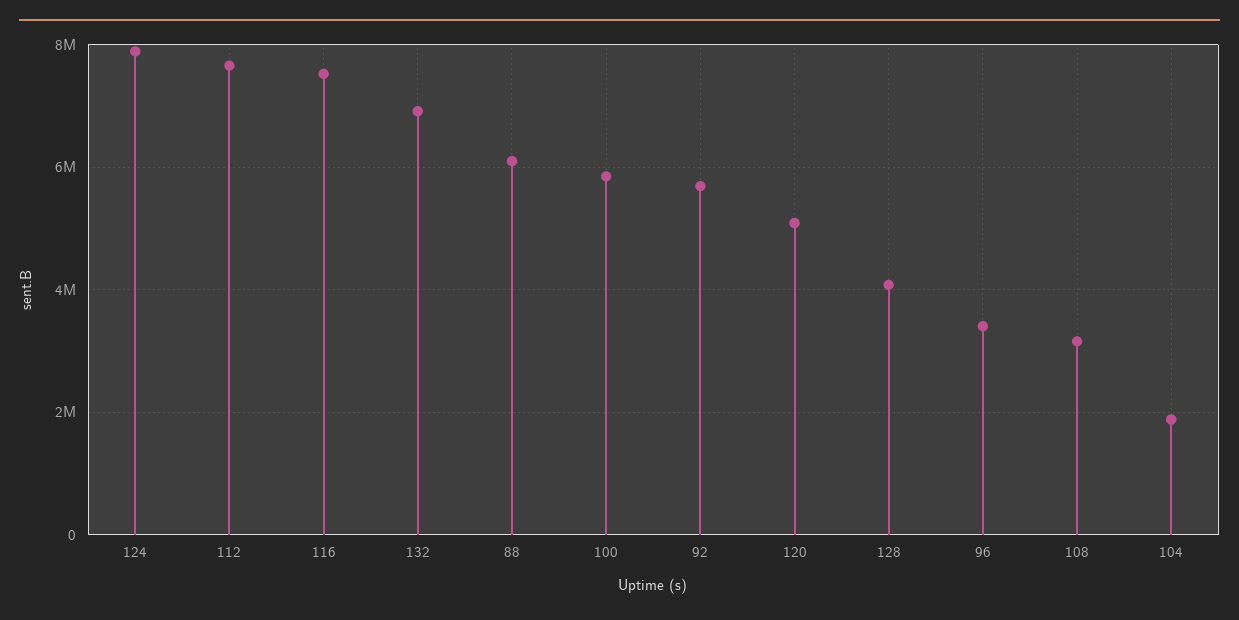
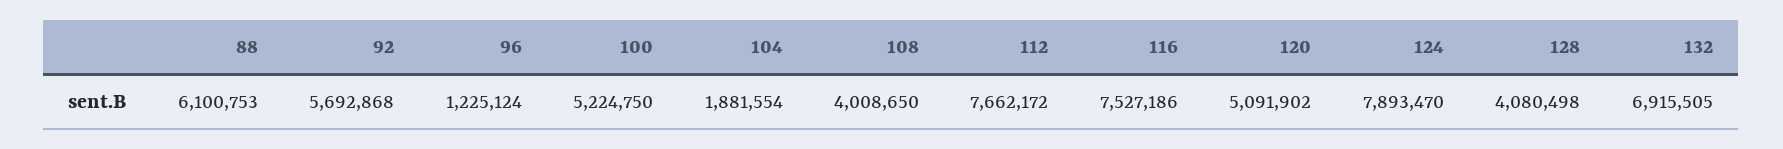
  {
    "124": 7893470,
    "112": 7662172,
    "116": 7527186,
    "132": 6915505,
    "88": 6100753,
-   "100": 5800000,
+   "100": 5224750,
    "92": 5692868,
    "120": 5091902,
    "128": 4080498,
-   "96": 3400000,
+   "96": 1225124,
-   "108": 3200000,
+   "108": 4008650,
    "104": 1881554
  }

